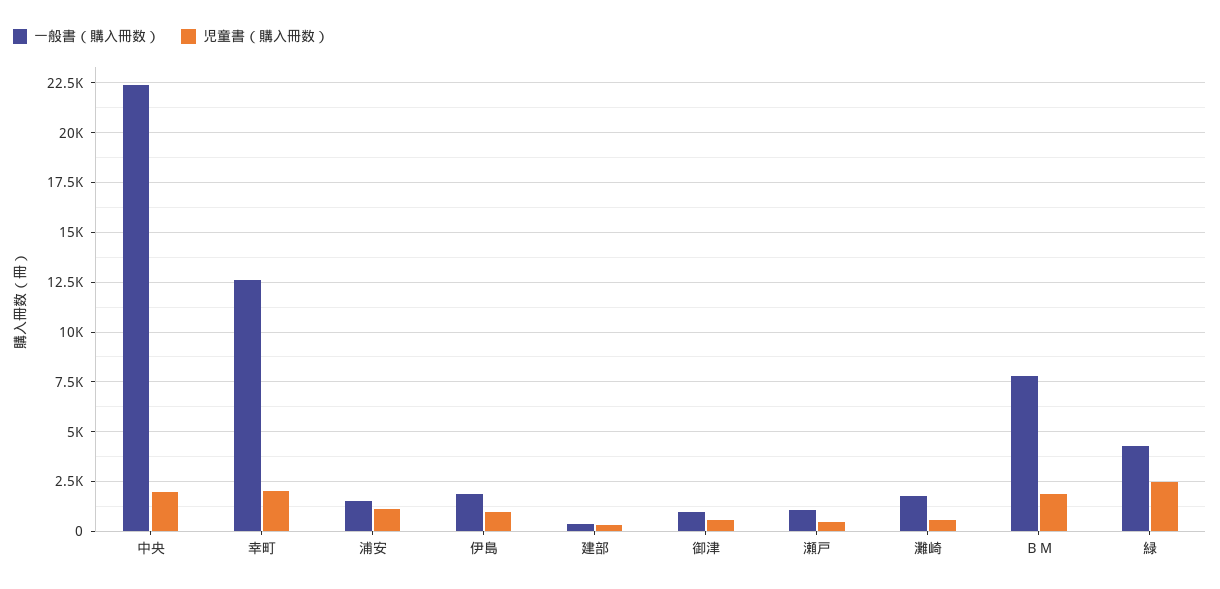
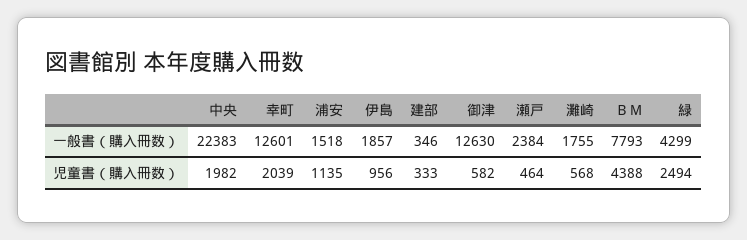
  {
    "一般書（購入冊数）": {
      "中央": 22383,
      "幸町": 12601,
      "浦安": 1518,
      "伊島": 1857,
      "建部": 346,
-     "御津": 1000,
+     "御津": 12630,
-     "瀬戸": 1000,
+     "瀬戸": 2384,
      "灘崎": 1755,
      "ＢＭ": 7793,
      "緑": 4299
    },
    "児童書（購入冊数）": {
      "中央": 1982,
      "幸町": 2039,
      "浦安": 1135,
      "伊島": 956,
      "建部": 333,
      "御津": 582,
      "瀬戸": 464,
      "灘崎": 568,
-     "ＢＭ": 2000,
+     "ＢＭ": 4388,
      "緑": 2494
    }
  }

